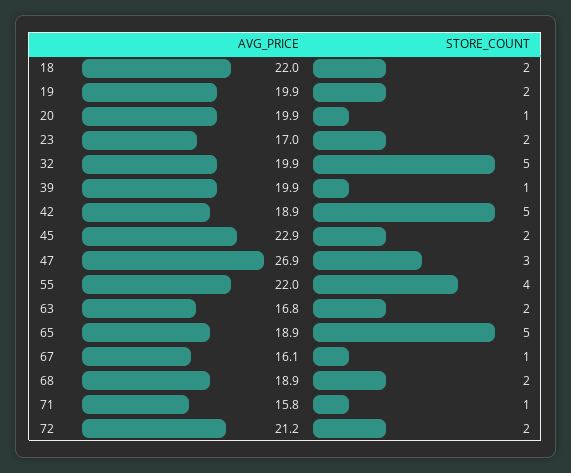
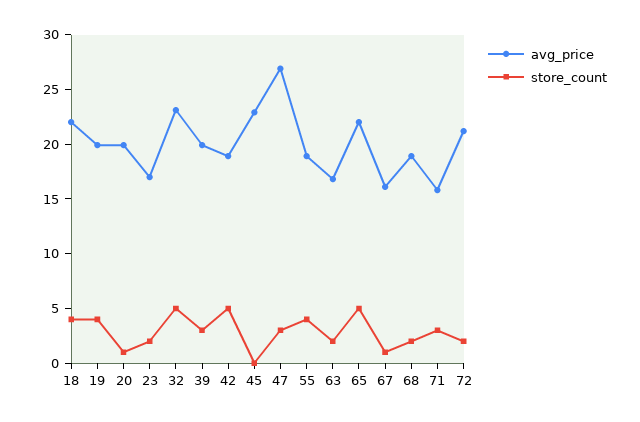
  {
    "AVG_PRICE": {
      "18": 22,
      "19": 19.9,
      "20": 19.9,
      "23": 17,
-     "32": 19.9,
+     "32": 23,
      "39": 19.9,
      "42": 18.9,
      "45": 22.9,
      "47": 26.9,
-     "55": 22,
+     "55": 19,
      "63": 16.8,
-     "65": 18.9,
+     "65": 22,
      "67": 16.1,
      "68": 18.9,
      "71": 15.8,
      "72": 21.2
    },
    "STORE_COUNT": {
-     "18": 2,
+     "18": 4,
-     "19": 2,
+     "19": 4,
      "20": 1,
      "23": 2,
      "32": 5,
-     "39": 1,
+     "39": 3,
      "42": 5,
-     "45": 2,
+     "45": 0,
      "47": 3,
      "55": 4,
      "63": 2,
      "65": 5,
      "67": 1,
      "68": 2,
-     "71": 1,
+     "71": 3,
      "72": 2
    }
  }

